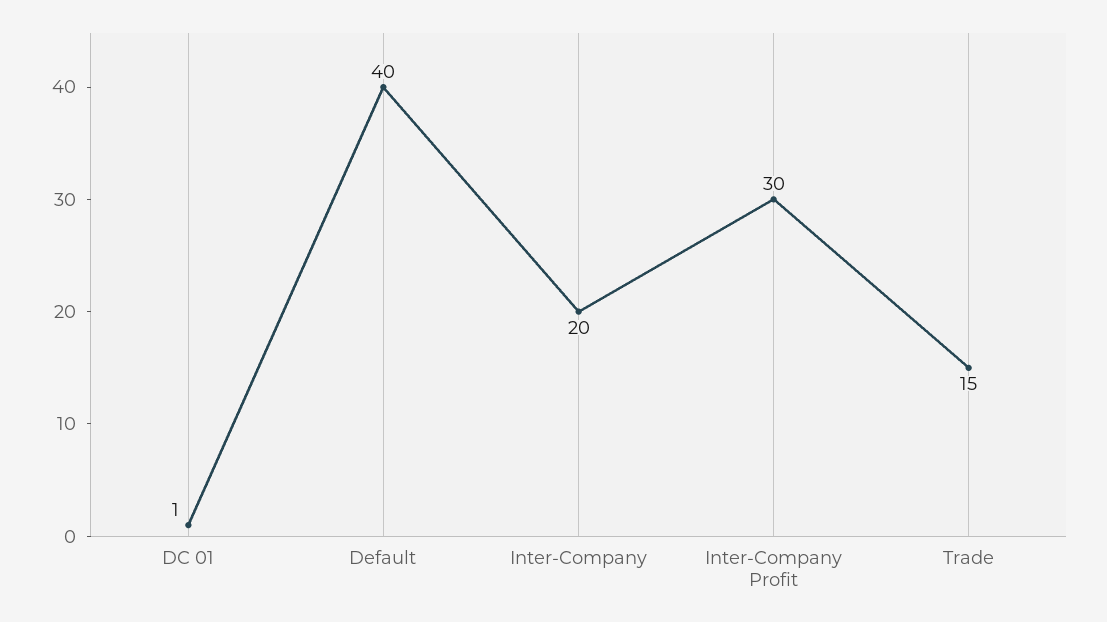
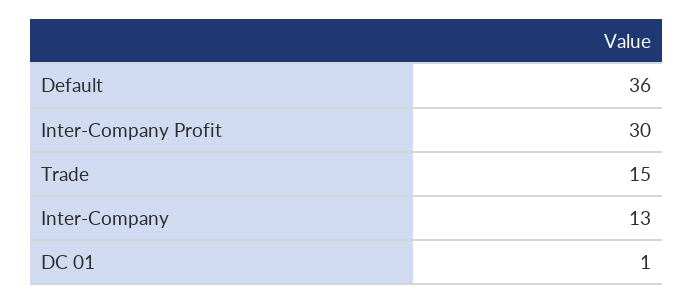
  {
    "DC 01": 1,
-   "Default": 40,
+   "Default": 36,
-   "Inter-Company": 20,
+   "Inter-Company": 13,
    "Inter-Company Profit": 30,
    "Trade": 15
  }

